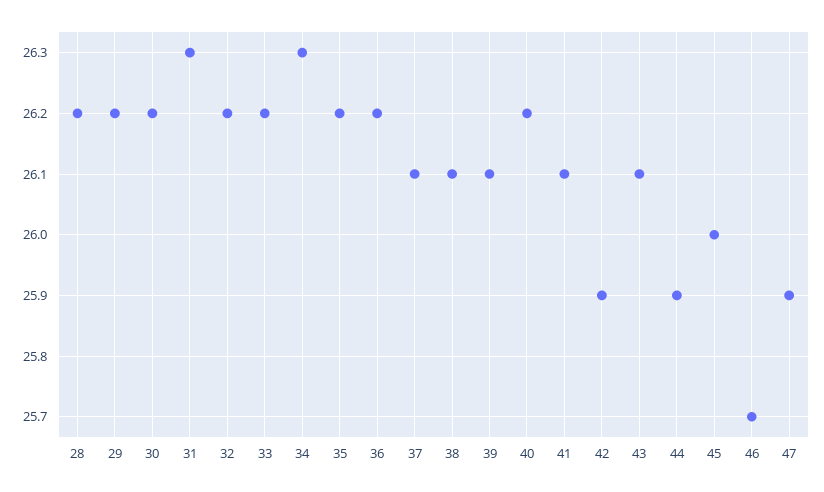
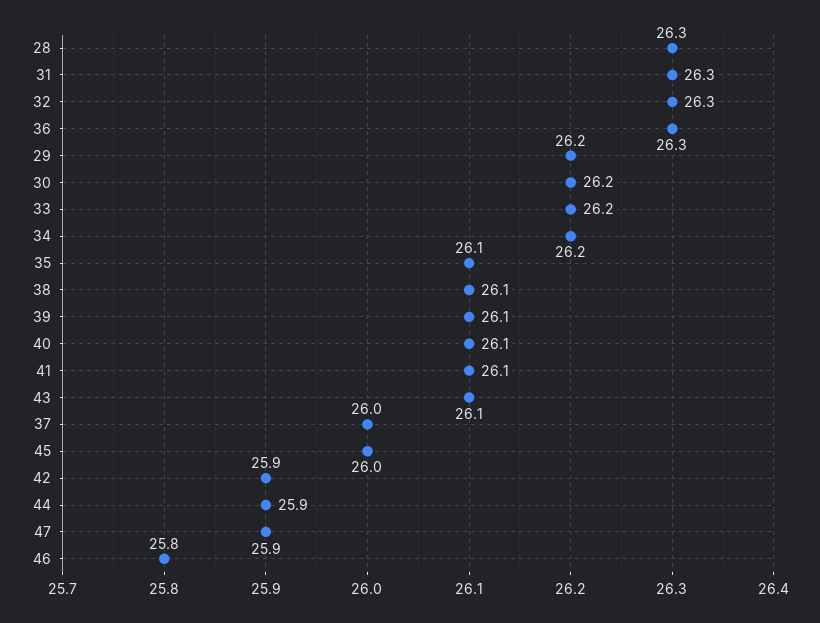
  {
-   "28": 26.2,
+   "28": 26.3,
    "29": 26.2,
    "30": 26.2,
    "31": 26.3,
-   "32": 26.2,
+   "32": 26.3,
    "33": 26.2,
-   "34": 26.3,
+   "34": 26.2,
-   "35": 26.2,
+   "35": 26.1,
-   "36": 26.2,
+   "36": 26.3,
-   "37": 26.1,
+   "37": 26,
    "38": 26.1,
    "39": 26.1,
-   "40": 26.2,
+   "40": 26.1,
    "41": 26.1,
    "42": 25.9,
    "43": 26.1,
    "44": 25.9,
    "45": 26,
-   "46": 25.7,
+   "46": 25.8,
    "47": 25.9
  }

